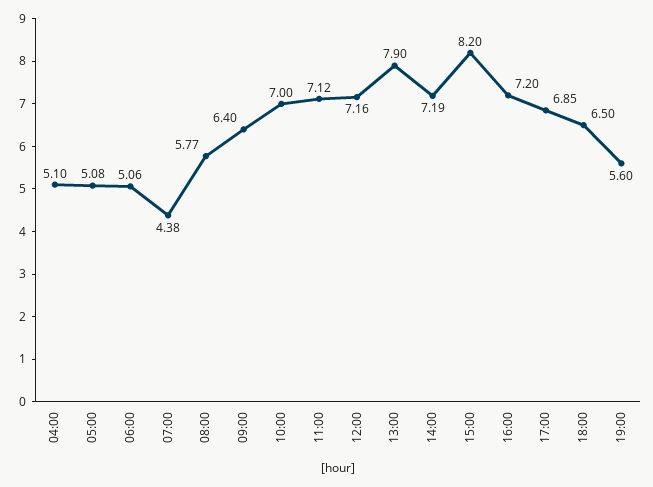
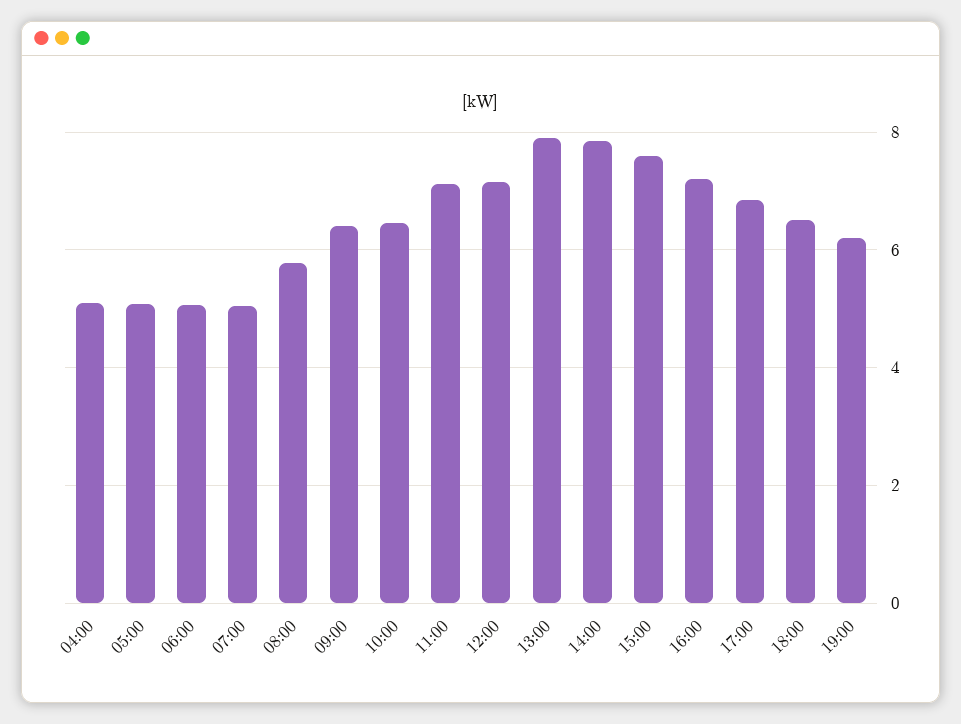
  {
    "04:00": 5.1,
    "05:00": 5.08,
    "06:00": 5.06,
-   "07:00": 4.38,
+   "07:00": 5,
    "08:00": 5.77,
    "09:00": 6.4,
-   "10:00": 7,
+   "10:00": 6.4,
    "11:00": 7.12,
    "12:00": 7.16,
    "13:00": 7.9,
-   "14:00": 7.19,
+   "14:00": 7.8,
-   "15:00": 8.2,
+   "15:00": 7.6,
    "16:00": 7.2,
    "17:00": 6.85,
    "18:00": 6.5,
-   "19:00": 5.6
+   "19:00": 6.2
  }

